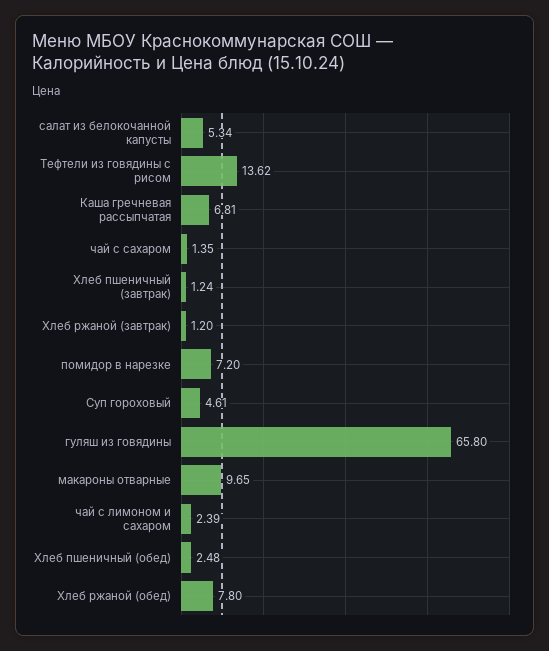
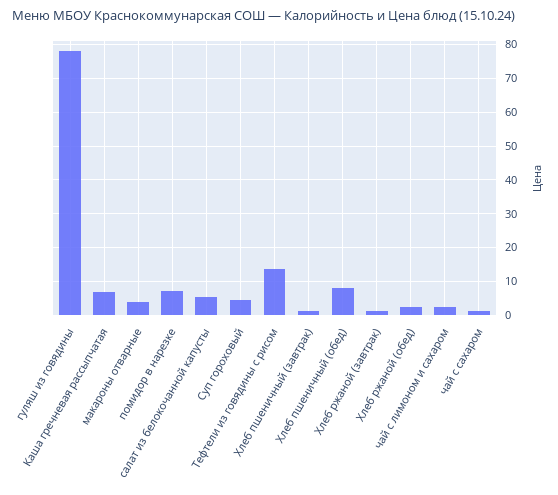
  {
    "салат из белокочанной капусты": 5.34,
    "Тефтели из говядины с рисом": 13.62,
    "Каша гречневая рассыпчатая": 6.81,
    "чай с сахаром": 1.35,
    "Хлеб пшеничный (завтрак)": 1.24,
    "Хлеб ржаной (завтрак)": 1.2,
    "помидор в нарезке": 7.2,
    "Суп гороховый": 4.61,
-   "гуляш из говядины": 65.8,
+   "гуляш из говядины": 78,
-   "макароны отварные": 9.65,
+   "макароны отварные": 4,
    "чай с лимоном и сахаром": 2.39,
-   "Хлеб пшеничный (обед)": 2.48,
+   "Хлеб пшеничный (обед)": 8,
-   "Хлеб ржаной (обед)": 7.8
+   "Хлеб ржаной (обед)": 2
  }

